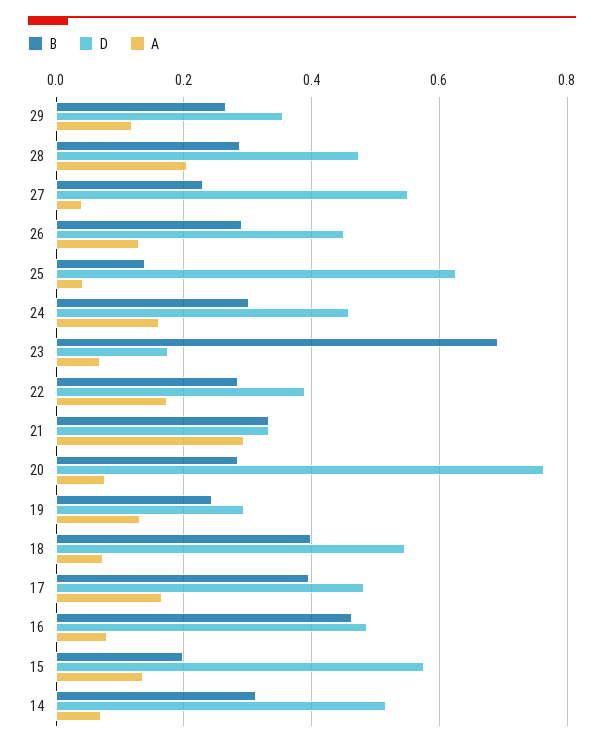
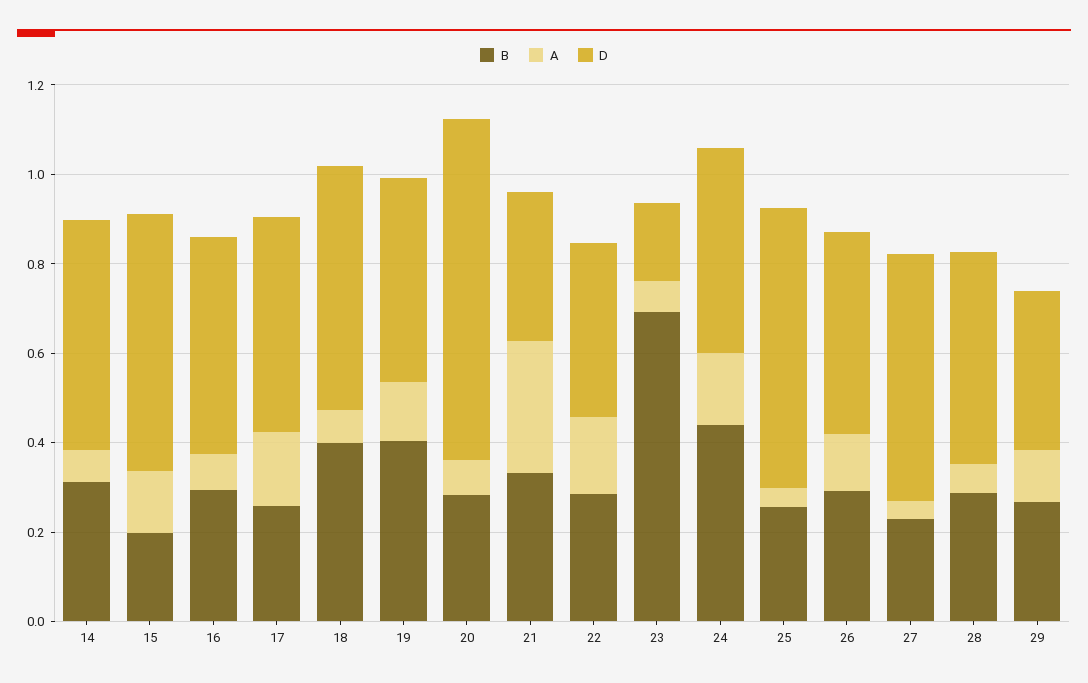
  {
    "B": {
      "29": 0.26,
      "28": 0.28,
      "27": 0.22,
      "26": 0.3,
-     "25": 0.14,
+     "25": 0.25,
-     "24": 0.3,
+     "24": 0.45,
      "23": 0.7,
      "22": 0.28,
      "21": 0.34,
      "20": 0.28,
-     "19": 0.24,
+     "19": 0.4,
      "18": 0.4,
-     "17": 0.4,
+     "17": 0.25,
-     "16": 0.46,
+     "16": 0.3,
      "15": 0.2,
      "14": 0.32
    },
    "D": {
      "29": 0.36,
      "28": 0.48,
      "27": 0.56,
      "26": 0.46,
      "25": 0.62,
      "24": 0.46,
      "23": 0.18,
      "22": 0.38,
      "21": 0.34,
      "20": 0.76,
-     "19": 0.3,
+     "19": 0.45,
      "18": 0.54,
      "17": 0.48,
      "16": 0.48,
      "15": 0.58,
      "14": 0.52
    },
    "A": {
      "29": 0.12,
-     "28": 0.2,
+     "28": 0.05,
      "27": 0.04,
      "26": 0.12,
      "25": 0.04,
      "24": 0.16,
      "23": 0.06,
      "22": 0.18,
      "21": 0.3,
      "20": 0.08,
      "19": 0.14,
      "18": 0.08,
      "17": 0.16,
      "16": 0.08,
      "15": 0.14,
      "14": 0.06
    }
  }

